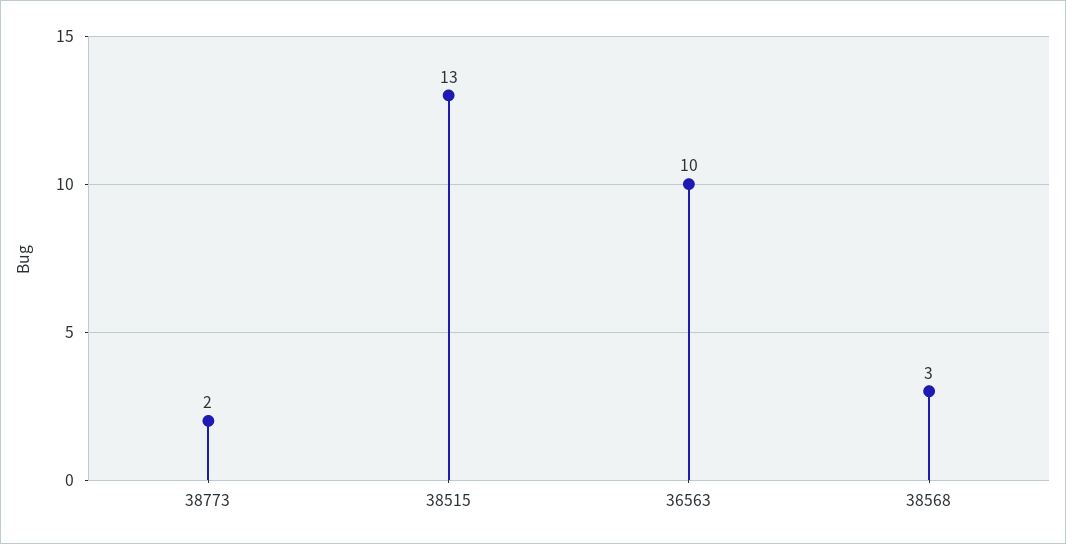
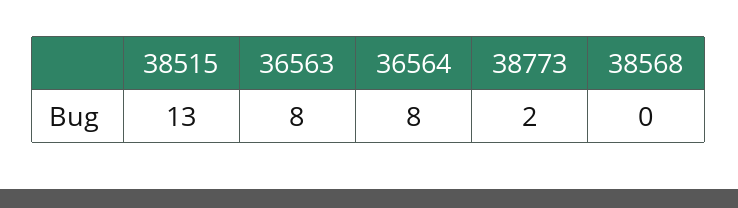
  {
    "38773": 2,
    "38515": 13,
-   "36563": 10,
+   "36563": 8,
-   "38568": 3
+   "38568": 0,
+   "36564": 8
  }

